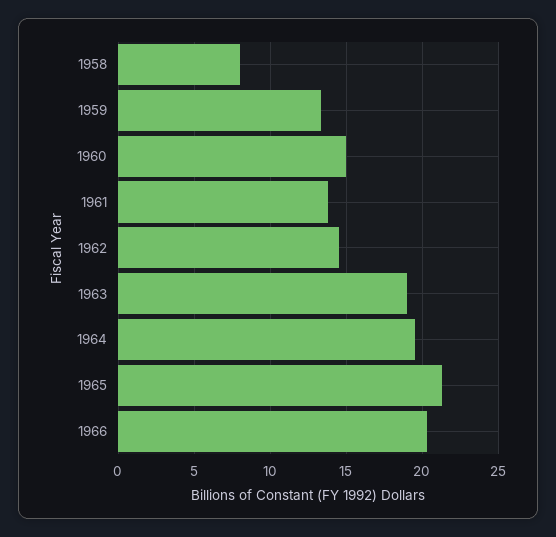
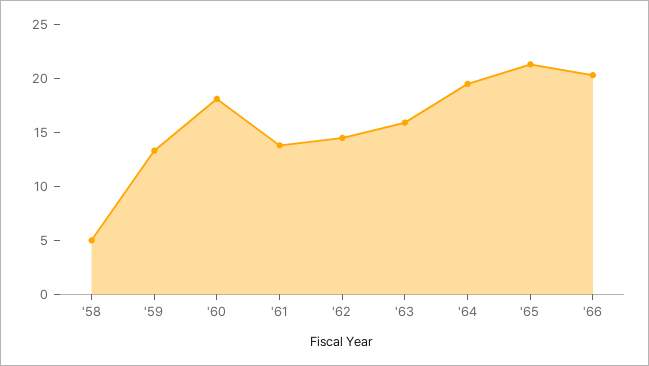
  {
-   "1958": 8,
+   "1958": 5,
    "1959": 13.5,
-   "1960": 15,
+   "1960": 18,
    "1961": 14,
    "1962": 14.5,
-   "1963": 19,
+   "1963": 16,
    "1964": 19.5,
    "1965": 21.5,
    "1966": 20.5
  }

